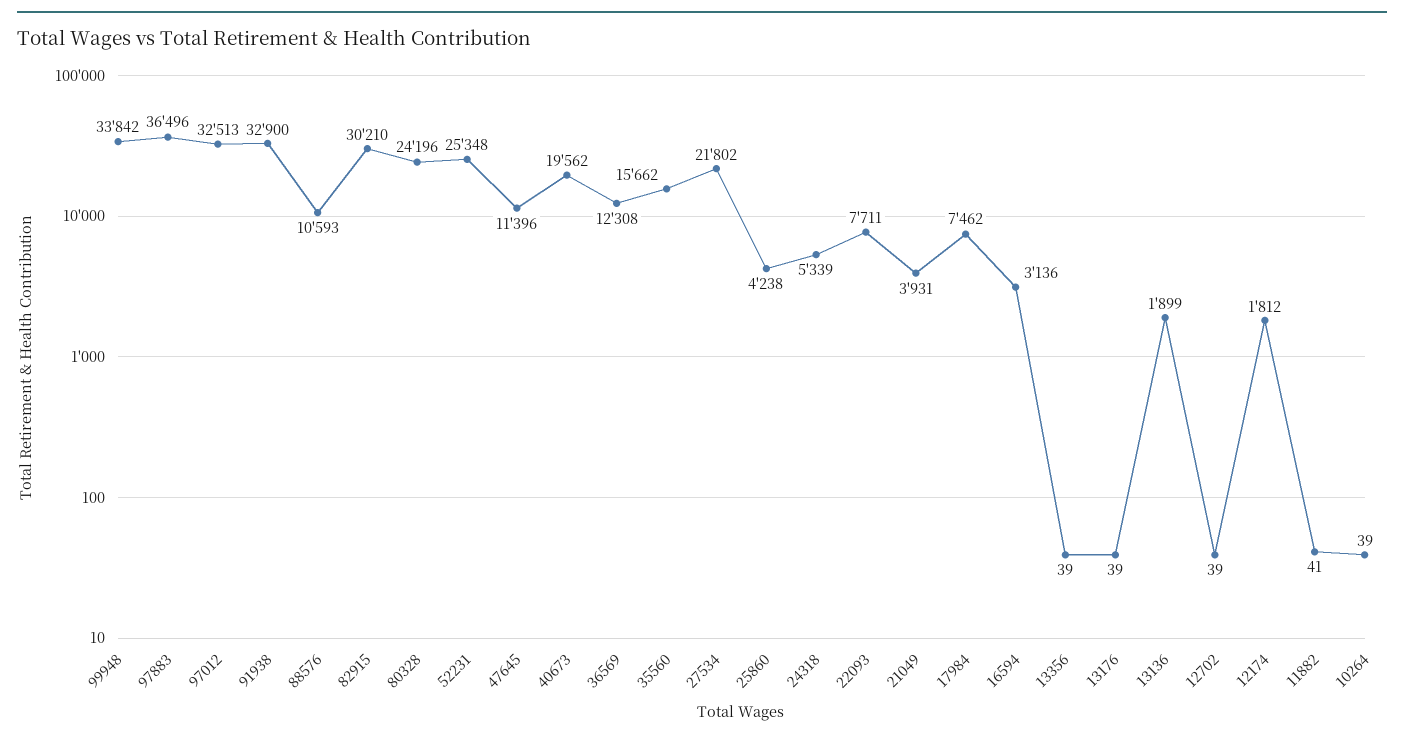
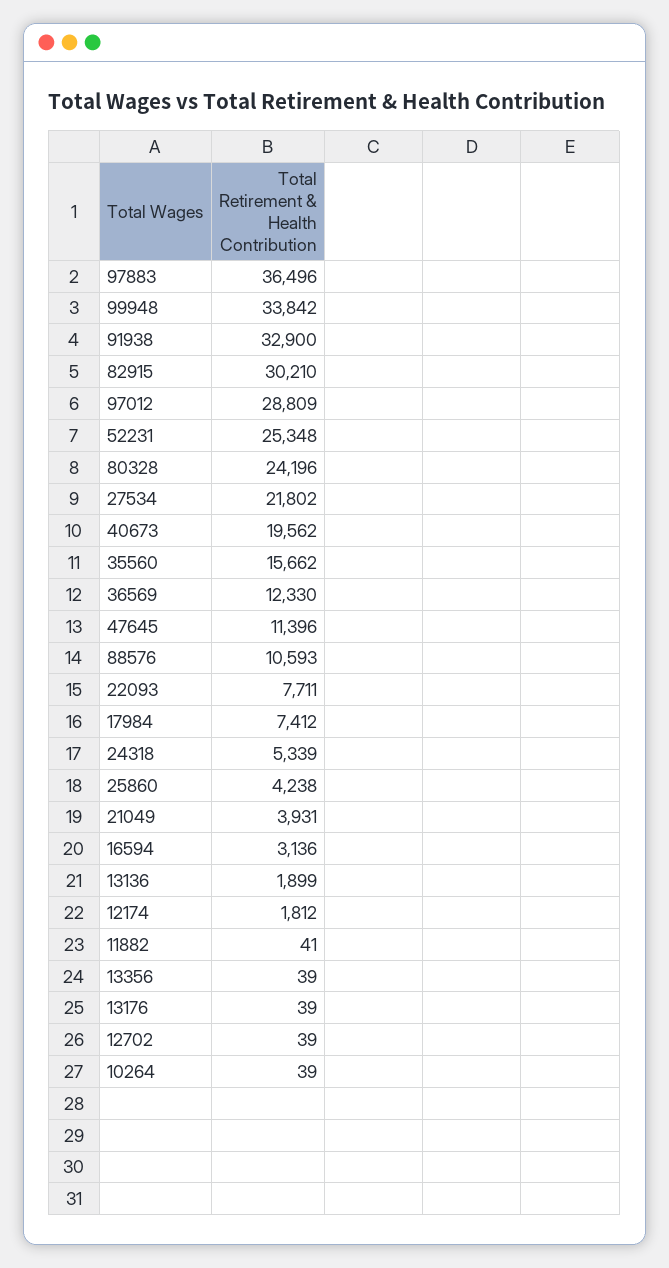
  {
    "99948": 33842,
    "97883": 36496,
-   "97012": 32513,
+   "97012": 28809,
    "91938": 32900,
    "88576": 10593,
    "82915": 30210,
    "80328": 24196,
    "52231": 25348,
    "47645": 11396,
    "40673": 19562,
-   "36569": 12308,
+   "36569": 12330,
    "35560": 15662,
    "27534": 21802,
    "25860": 4238,
    "24318": 5339,
    "22093": 7711,
    "21049": 3931,
-   "17984": 7462,
+   "17984": 7412,
    "16594": 3136,
    "13356": 39,
    "13176": 39,
    "13136": 1899,
    "12702": 39,
    "12174": 1812,
    "11882": 41,
    "10264": 39
  }

